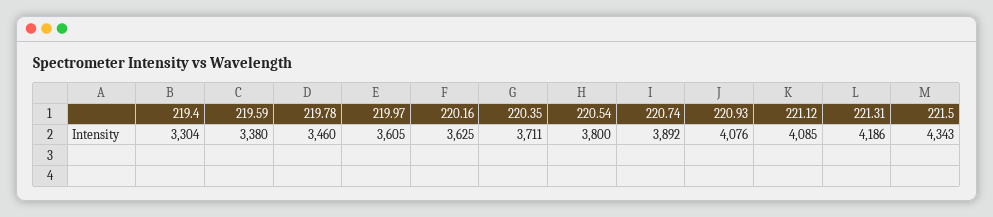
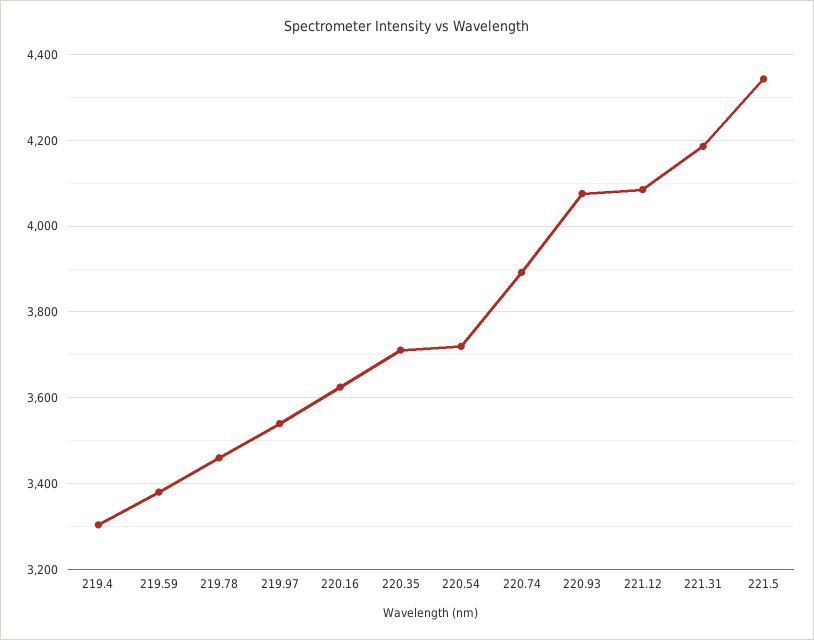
  {
    "219.4": 3304,
    "219.59": 3380,
    "219.78": 3460,
-   "219.97": 3605,
+   "219.97": 3540,
    "220.16": 3625,
    "220.35": 3711,
-   "220.54": 3800,
+   "220.54": 3720,
    "220.74": 3892,
    "220.93": 4076,
    "221.12": 4085,
    "221.31": 4186,
    "221.5": 4343
  }

